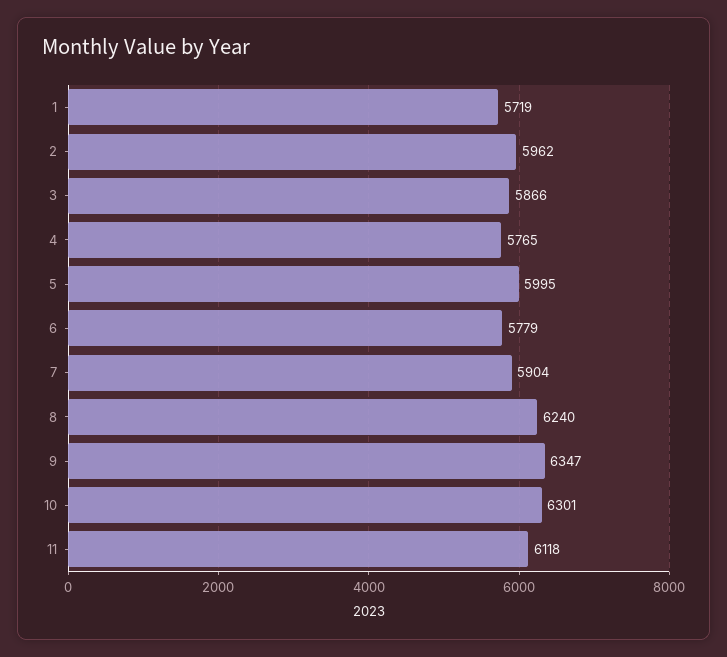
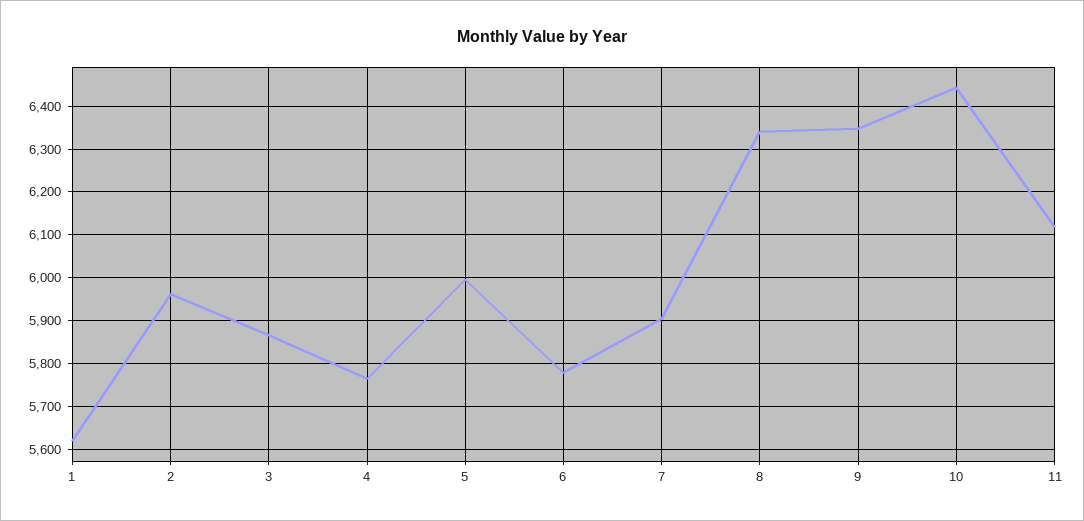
  {
-   "1": 5719,
+   "1": 5620,
    "2": 5962,
    "3": 5866,
    "4": 5765,
    "5": 5995,
    "6": 5779,
    "7": 5904,
-   "8": 6240,
+   "8": 6340,
    "9": 6347,
-   "10": 6301,
+   "10": 6440,
    "11": 6118
  }

